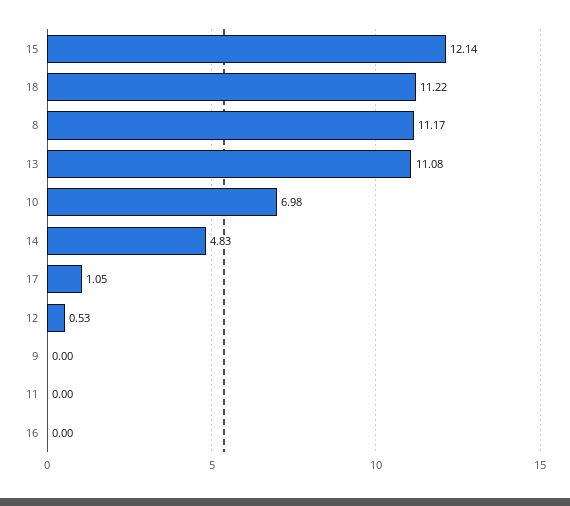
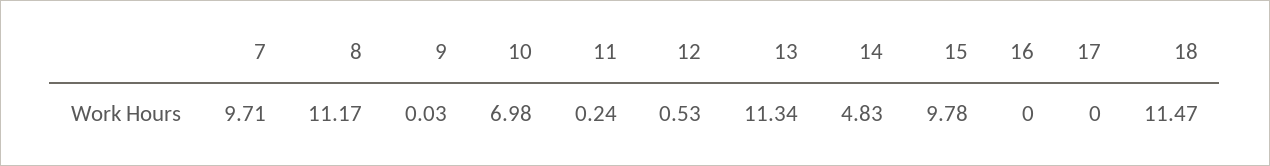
  {
-   "15": 12.14,
+   "15": 9.78,
-   "18": 11.22,
+   "18": 11.47,
    "8": 11.17,
-   "13": 11.08,
+   "13": 11.34,
    "10": 6.98,
    "14": 4.83,
-   "17": 1.05,
+   "17": 0,
    "12": 0.53,
-   "9": 0,
+   "9": 0.03,
-   "11": 0,
+   "11": 0.24,
-   "16": 0
+   "16": 0,
+   "7": 9.71
  }

